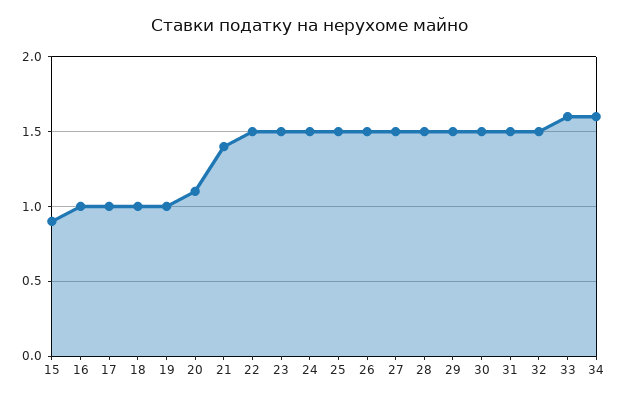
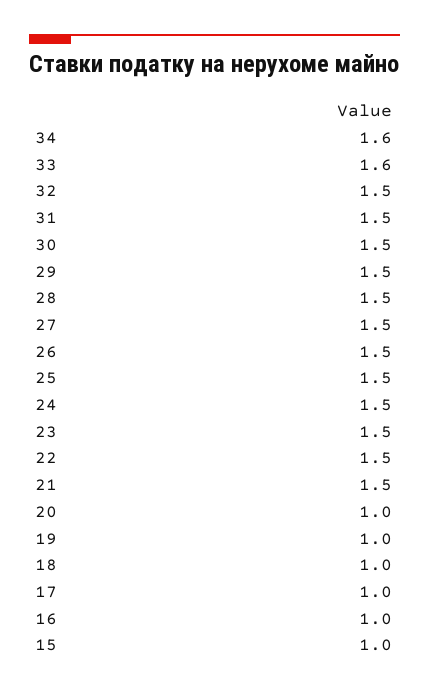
  {
-   "15": 0.9,
+   "15": 1,
    "16": 1,
    "17": 1,
    "18": 1,
    "19": 1,
-   "20": 1.1,
+   "20": 1,
-   "21": 1.4,
+   "21": 1.5,
    "22": 1.5,
    "23": 1.5,
    "24": 1.5,
    "25": 1.5,
    "26": 1.5,
    "27": 1.5,
    "28": 1.5,
    "29": 1.5,
    "30": 1.5,
    "31": 1.5,
    "32": 1.5,
    "33": 1.6,
    "34": 1.6
  }

